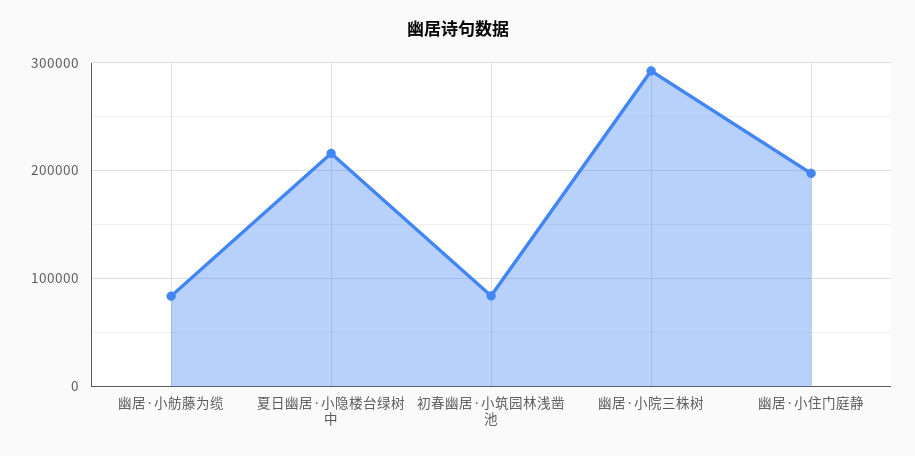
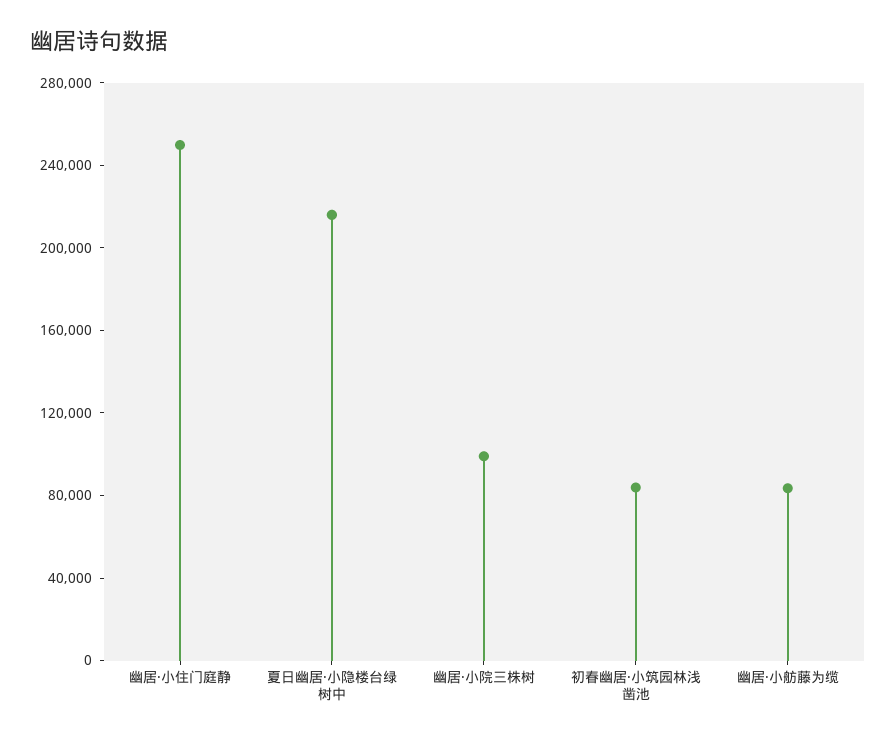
  {
    "幽居·小舫藤为缆": 80000,
    "夏日幽居·小隐楼台绿树中": 220000,
    "初春幽居·小筑园林浅凿池": 80000,
-   "幽居·小院三株树": 290000,
+   "幽居·小院三株树": 100000,
-   "幽居·小住门庭静": 200000
+   "幽居·小住门庭静": 250000
  }

